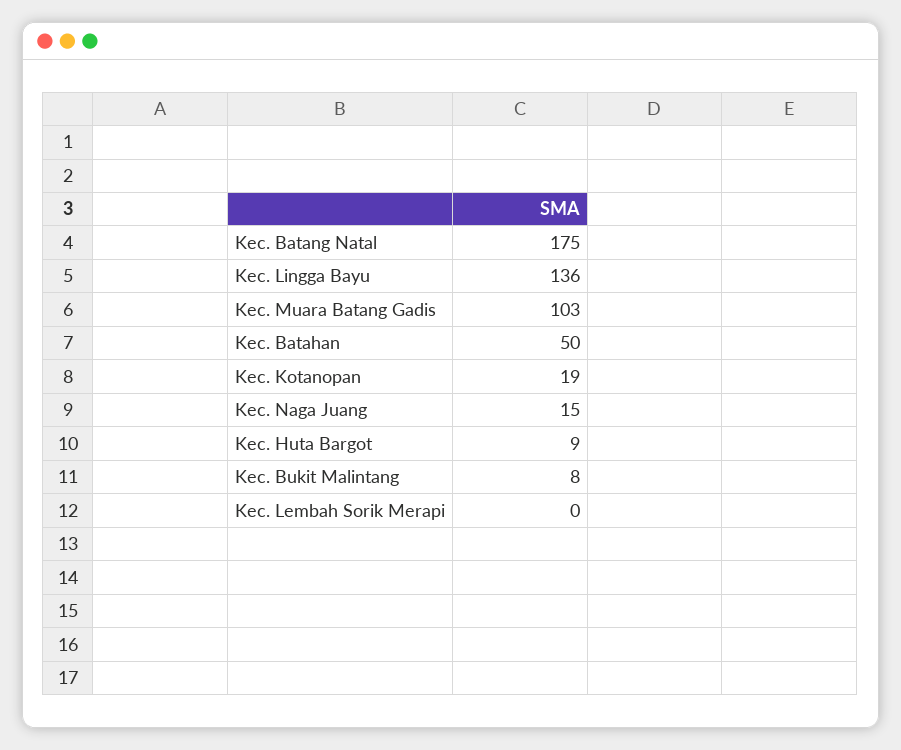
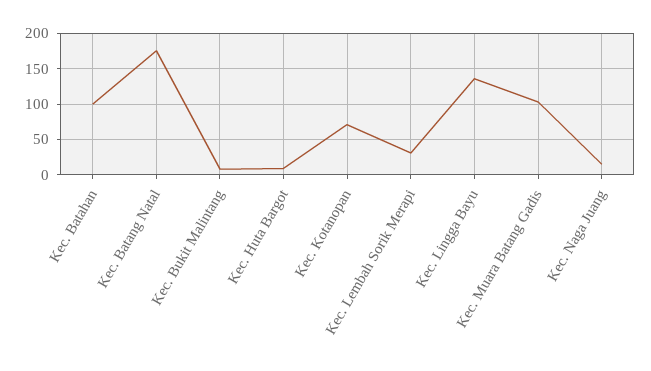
  {
    "Kec. Batang Natal": 175,
    "Kec. Lingga Bayu": 136,
    "Kec. Muara Batang Gadis": 103,
-   "Kec. Batahan": 50,
+   "Kec. Batahan": 100,
-   "Kec. Kotanopan": 19,
+   "Kec. Kotanopan": 70,
    "Kec. Naga Juang": 15,
    "Kec. Huta Bargot": 9,
    "Kec. Bukit Malintang": 8,
-   "Kec. Lembah Sorik Merapi": 0
+   "Kec. Lembah Sorik Merapi": 30
  }

